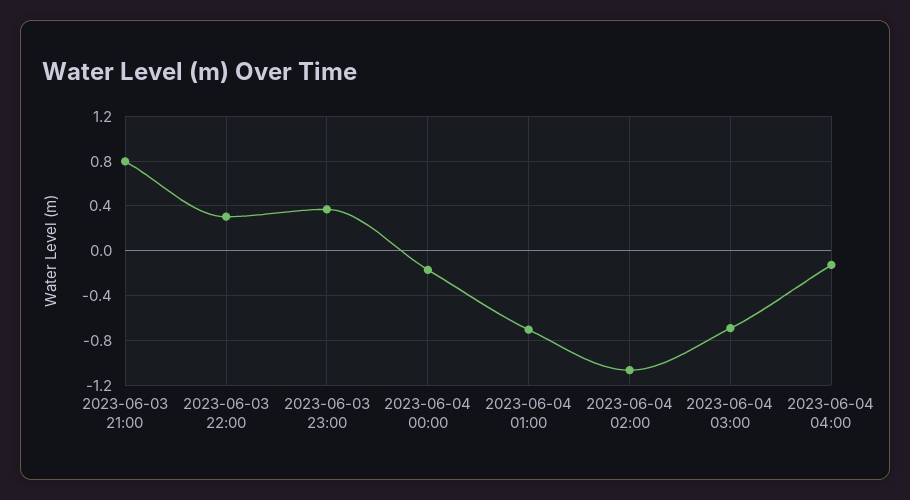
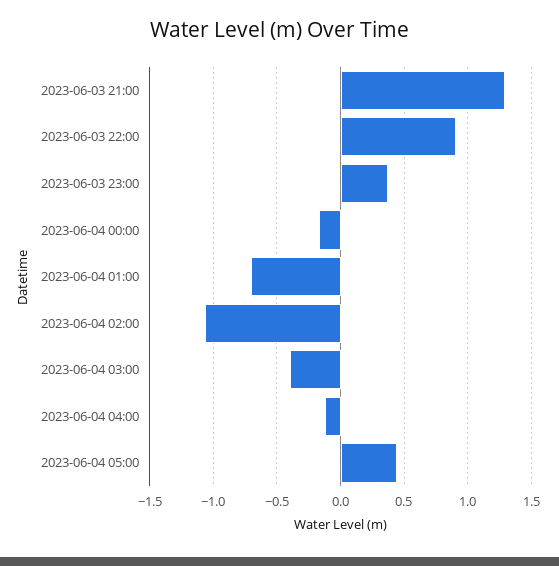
  {
-   "2023-06-03 21:00": 0.8,
+   "2023-06-03 21:00": 1.3,
-   "2023-06-03 22:00": 0.3,
+   "2023-06-03 22:00": 0.9,
    "2023-06-03 23:00": 0.35,
    "2023-06-04 00:00": -0.15,
    "2023-06-04 01:00": -0.7,
    "2023-06-04 02:00": -1.05,
-   "2023-06-04 03:00": -0.7,
+   "2023-06-04 03:00": -0.4,
-   "2023-06-04 04:00": -0.15
+   "2023-06-04 04:00": -0.15,
+   "2023-06-04 05:00": 0.45
  }

